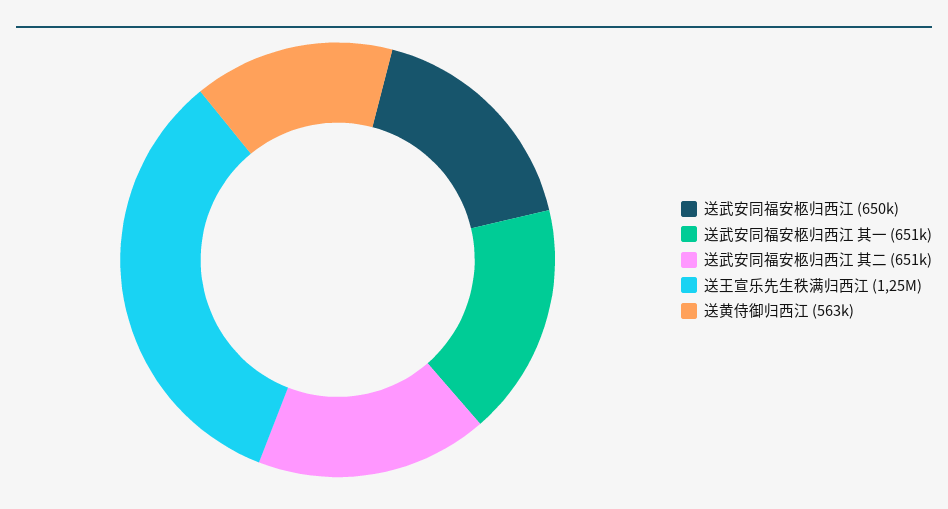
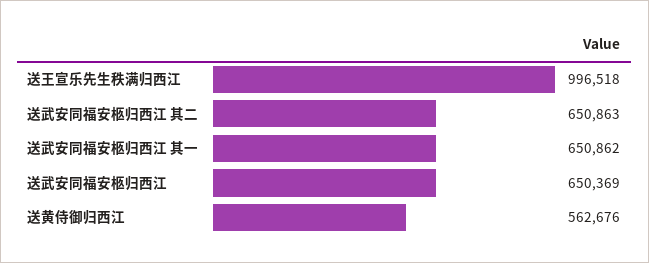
  {
    "送武安同福安柩归西江": 650369,
    "送武安同福安柩归西江 其一": 650862,
    "送武安同福安柩归西江 其二": 650863,
-   "送王宣乐先生秩满归西江": 1250000,
+   "送王宣乐先生秩满归西江": 996518,
    "送黄侍御归西江": 562676
  }

